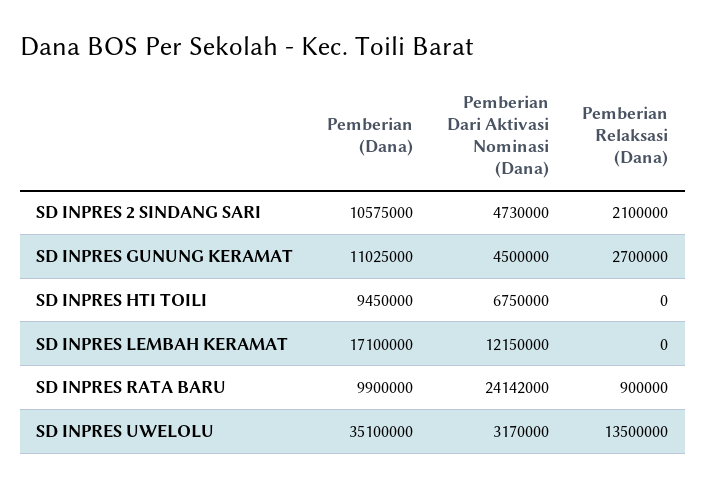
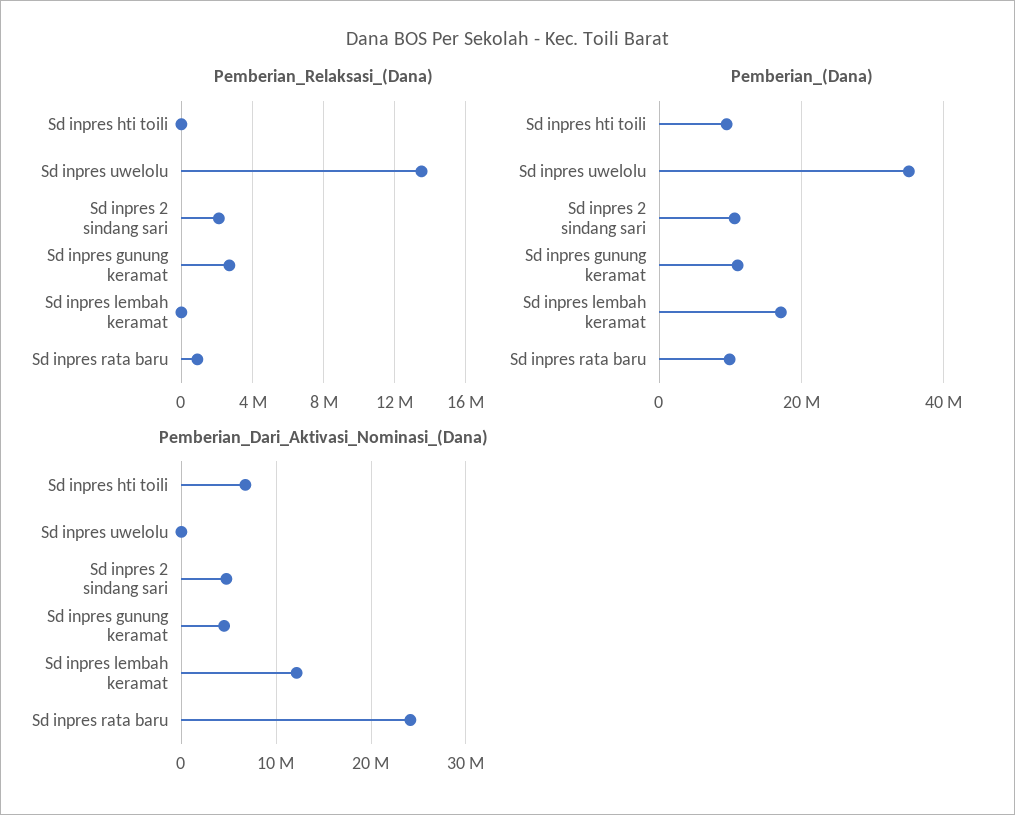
  {
    "Pemberian (Dana)": {
      "SD INPRES 2 SINDANG SARI": 10575000,
      "SD INPRES GUNUNG KERAMAT": 11025000,
      "SD INPRES HTI TOILI": 9450000,
      "SD INPRES LEMBAH KERAMAT": 17100000,
      "SD INPRES RATA BARU": 9900000,
      "SD INPRES UWELOLU": 35100000
    },
    "Pemberian Dari Aktivasi Nominasi (Dana)": {
      "SD INPRES 2 SINDANG SARI": 4730000,
      "SD INPRES GUNUNG KERAMAT": 4500000,
      "SD INPRES HTI TOILI": 6750000,
      "SD INPRES LEMBAH KERAMAT": 12150000,
      "SD INPRES RATA BARU": 24142000,
-     "SD INPRES UWELOLU": 3170000
+     "SD INPRES UWELOLU": 0
    },
    "Pemberian Relaksasi (Dana)": {
      "SD INPRES 2 SINDANG SARI": 2100000,
      "SD INPRES GUNUNG KERAMAT": 2700000,
      "SD INPRES HTI TOILI": 0,
      "SD INPRES LEMBAH KERAMAT": 0,
      "SD INPRES RATA BARU": 900000,
      "SD INPRES UWELOLU": 13500000
    }
  }

